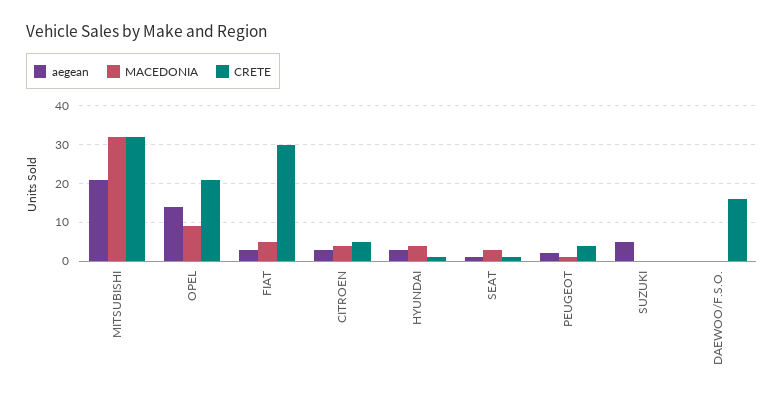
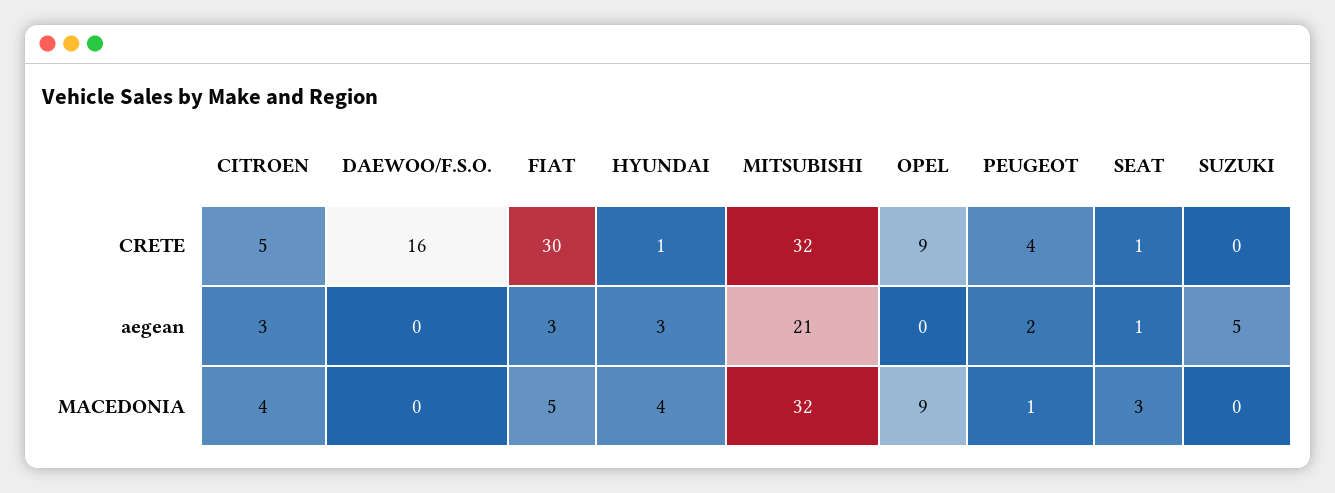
  {
    "aegean": {
      "MITSUBISHI": 21,
-     "OPEL": 15,
+     "OPEL": 0,
      "FIAT": 3,
      "CITROEN": 3,
      "HYUNDAI": 3,
      "SEAT": 1,
      "PEUGEOT": 2,
      "SUZUKI": 5,
      "DAEWOO/F.S.O.": 0
    },
    "MACEDONIA": {
      "MITSUBISHI": 32,
      "OPEL": 9,
      "FIAT": 5,
      "CITROEN": 4,
      "HYUNDAI": 4,
      "SEAT": 3,
      "PEUGEOT": 1,
      "SUZUKI": 0,
      "DAEWOO/F.S.O.": 0
    },
    "CRETE": {
      "MITSUBISHI": 32,
-     "OPEL": 20,
+     "OPEL": 9,
      "FIAT": 30,
      "CITROEN": 5,
      "HYUNDAI": 1,
      "SEAT": 1,
      "PEUGEOT": 4,
      "SUZUKI": 0,
      "DAEWOO/F.S.O.": 16
    }
  }

